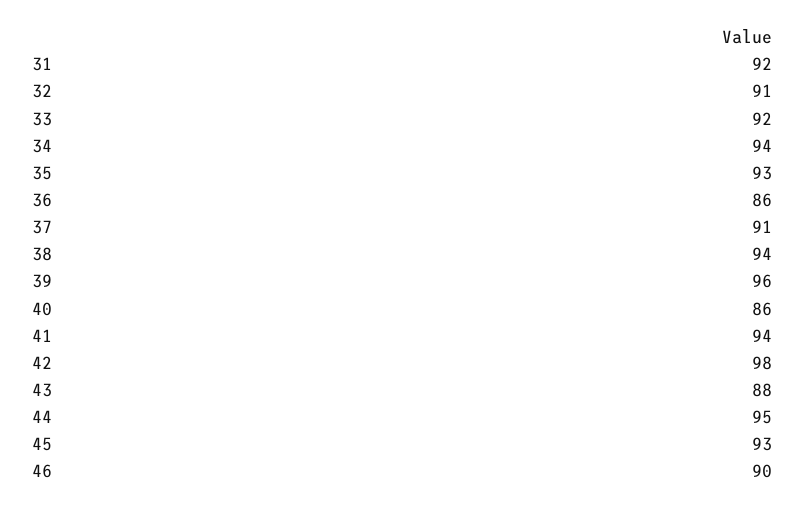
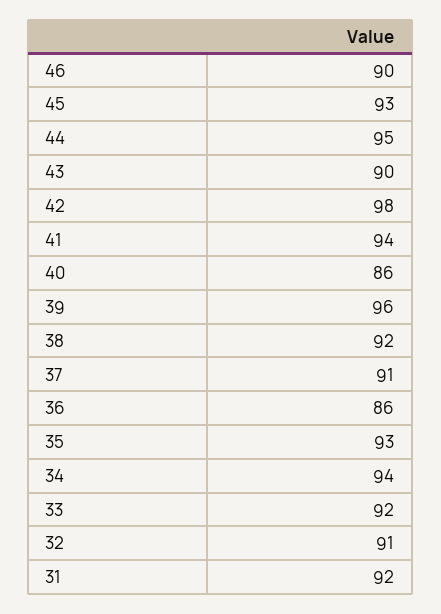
  {
    "31": 92,
    "32": 91,
    "33": 92,
    "34": 94,
    "35": 93,
    "36": 86,
    "37": 91,
-   "38": 94,
+   "38": 92,
    "39": 96,
    "40": 86,
    "41": 94,
    "42": 98,
-   "43": 88,
+   "43": 90,
    "44": 95,
    "45": 93,
    "46": 90
  }

